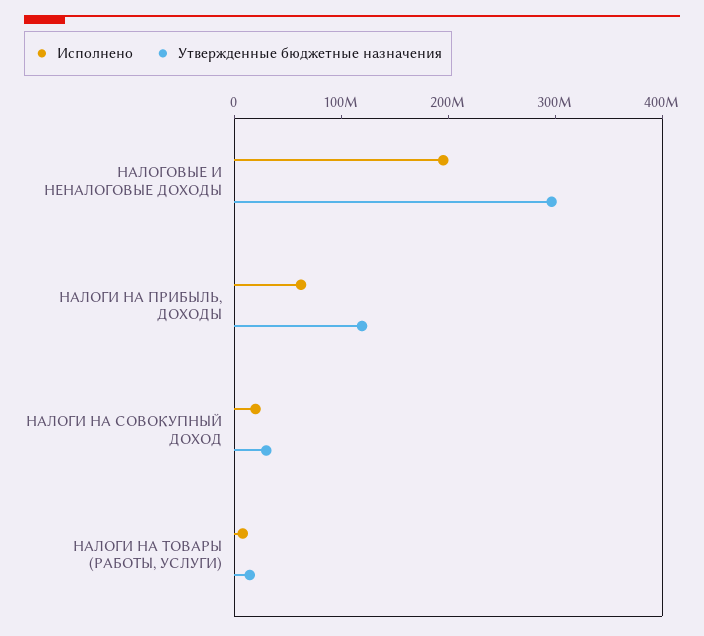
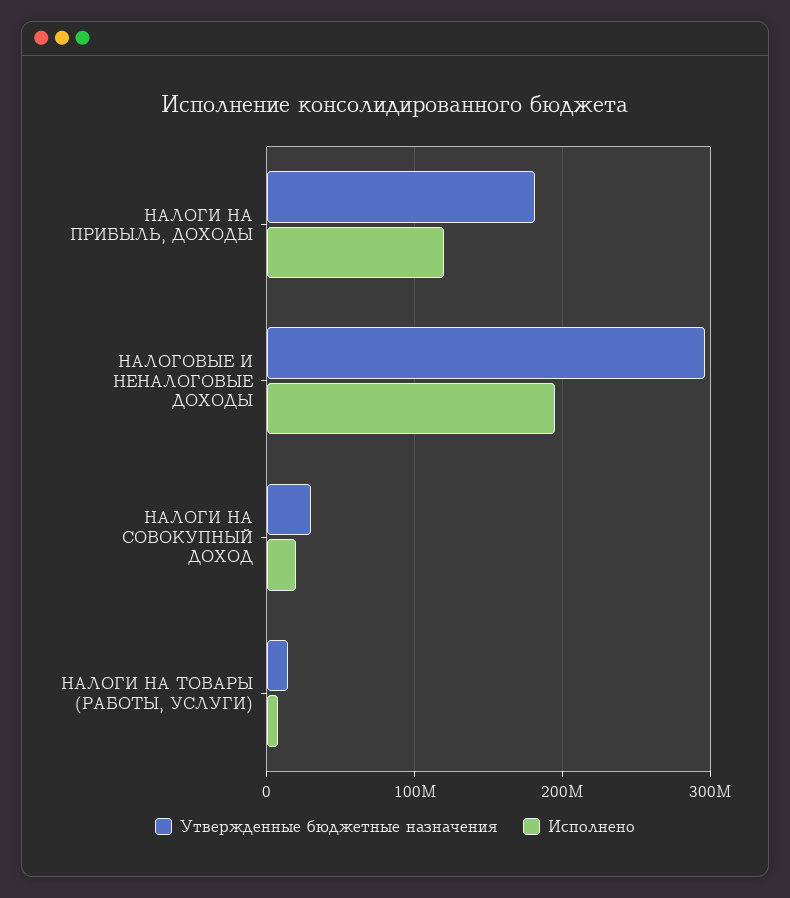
  {
    "Исполнено": {
      "НАЛОГОВЫЕ И НЕНАЛОГОВЫЕ ДОХОДЫ": 200000000,
-     "НАЛОГИ НА ПРИБЫЛЬ, ДОХОДЫ": 60000000,
+     "НАЛОГИ НА ПРИБЫЛЬ, ДОХОДЫ": 120000000,
      "НАЛОГИ НА СОВОКУПНЫЙ ДОХОД": 20000000,
      "НАЛОГИ НА ТОВАРЫ (РАБОТЫ, УСЛУГИ)": 10000000
    },
    "Утвержденные бюджетные назначения": {
      "НАЛОГОВЫЕ И НЕНАЛОГОВЫЕ ДОХОДЫ": 300000000,
-     "НАЛОГИ НА ПРИБЫЛЬ, ДОХОДЫ": 120000000,
+     "НАЛОГИ НА ПРИБЫЛЬ, ДОХОДЫ": 180000000,
      "НАЛОГИ НА СОВОКУПНЫЙ ДОХОД": 30000000,
      "НАЛОГИ НА ТОВАРЫ (РАБОТЫ, УСЛУГИ)": 10000000
    }
  }

